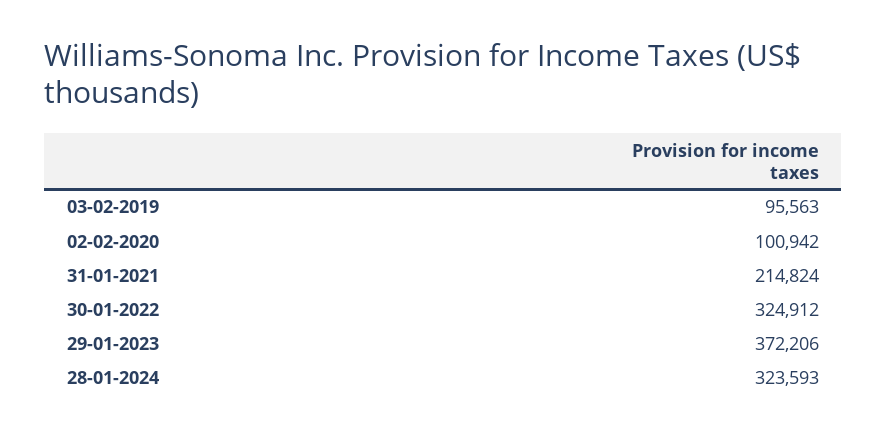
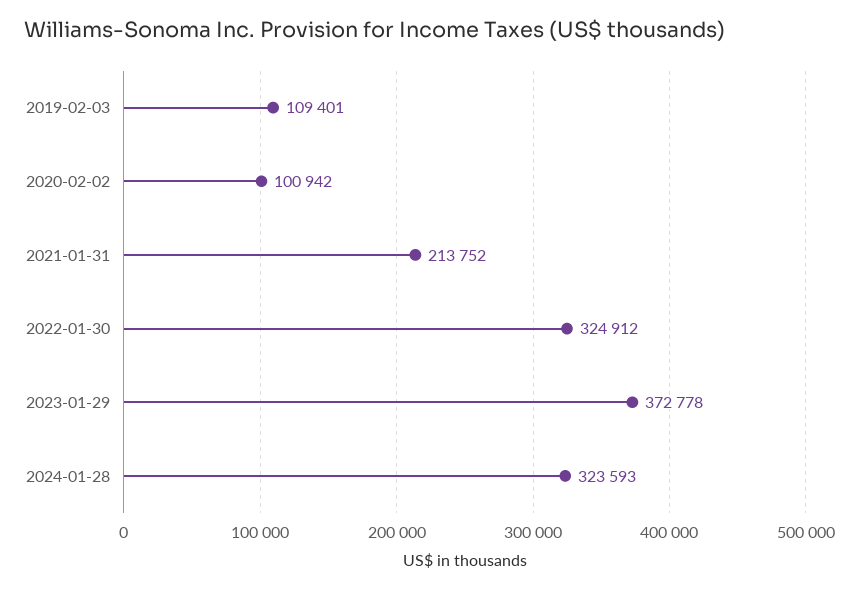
  {
-   "03-02-2019": 95563,
+   "03-02-2019": 109401,
    "02-02-2020": 100942,
-   "31-01-2021": 214824,
+   "31-01-2021": 213752,
    "30-01-2022": 324912,
-   "29-01-2023": 372206,
+   "29-01-2023": 372778,
    "28-01-2024": 323593
  }

